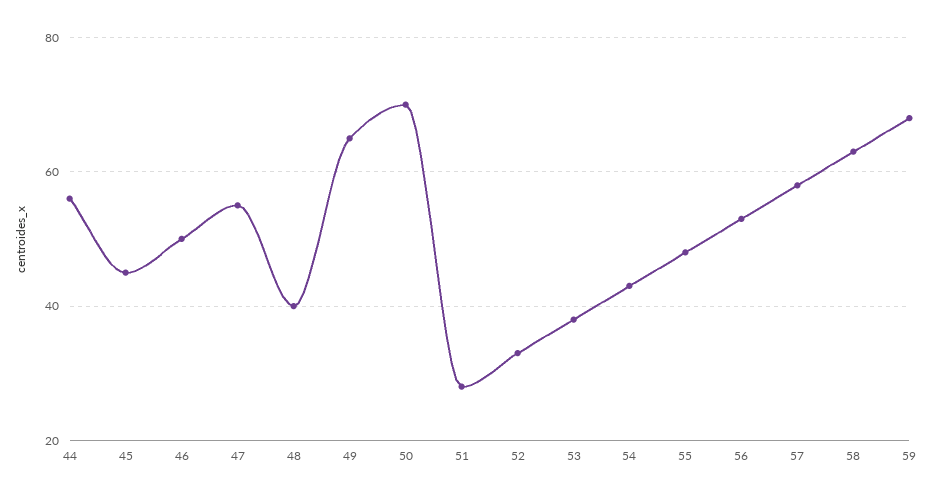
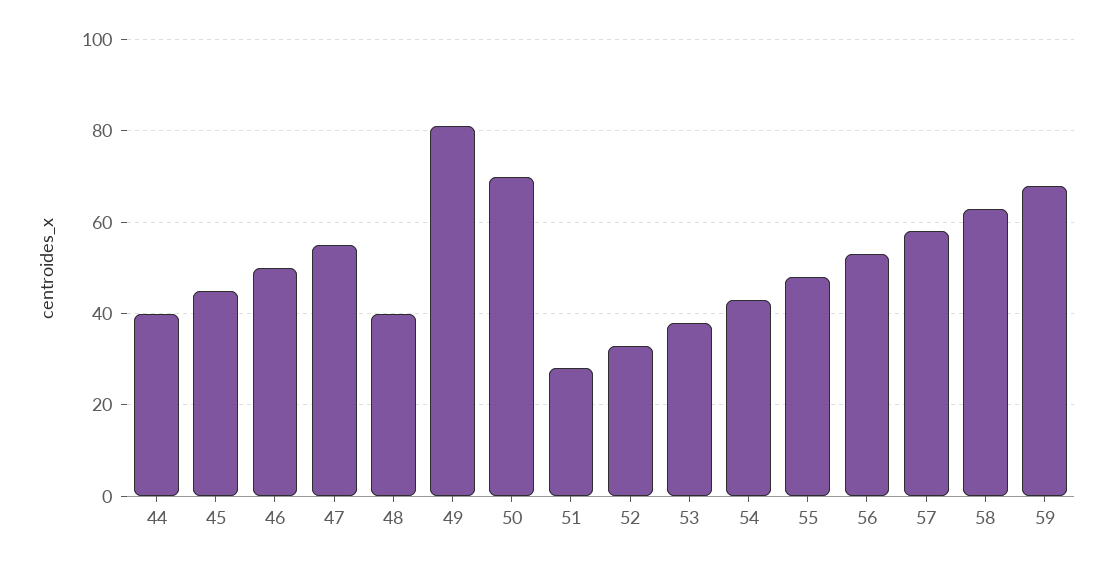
  {
-   "44": 55,
+   "44": 40,
    "45": 45,
    "46": 50,
    "47": 55,
    "48": 40,
-   "49": 65,
+   "49": 80,
    "50": 70,
    "51": 30,
    "52": 35,
    "53": 40,
    "54": 45,
    "55": 50,
    "56": 55,
    "57": 60,
    "58": 65,
    "59": 70
  }

